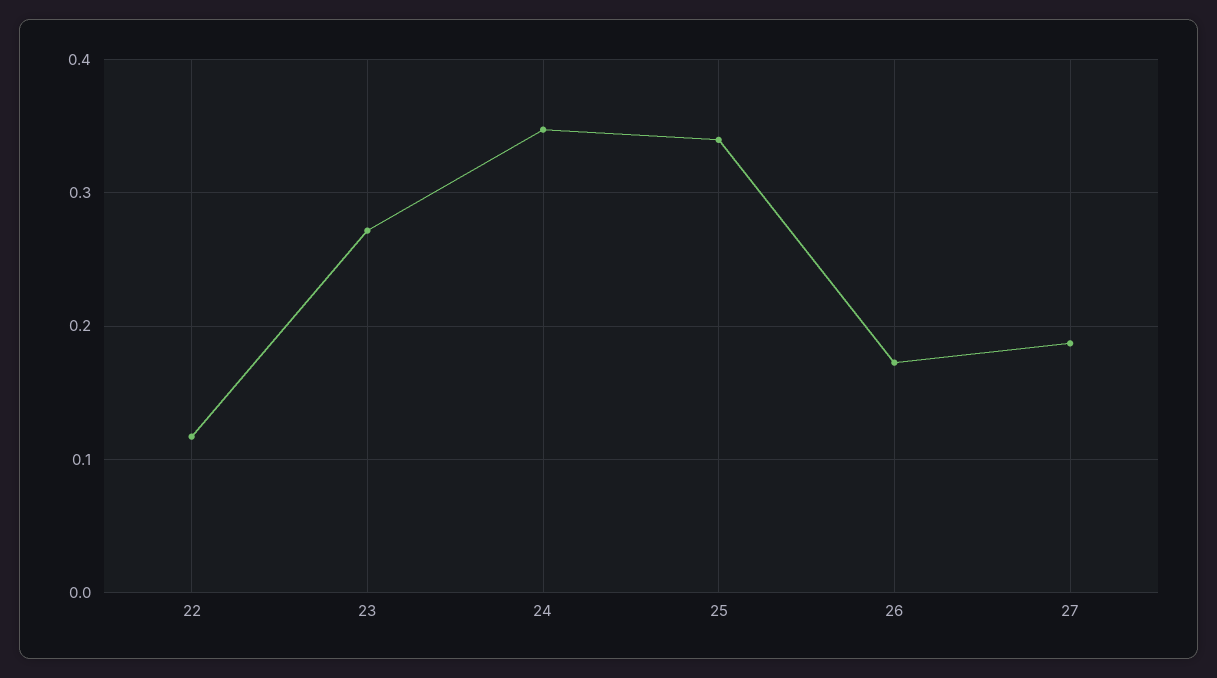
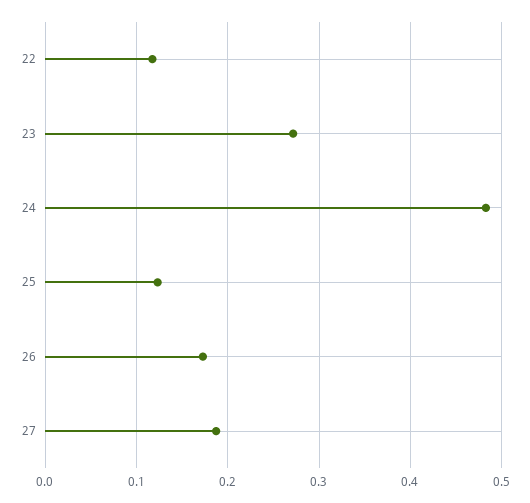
  {
    "22": 0.12,
    "23": 0.27,
-   "24": 0.35,
+   "24": 0.48,
-   "25": 0.34,
+   "25": 0.12,
    "26": 0.17,
    "27": 0.19
  }

